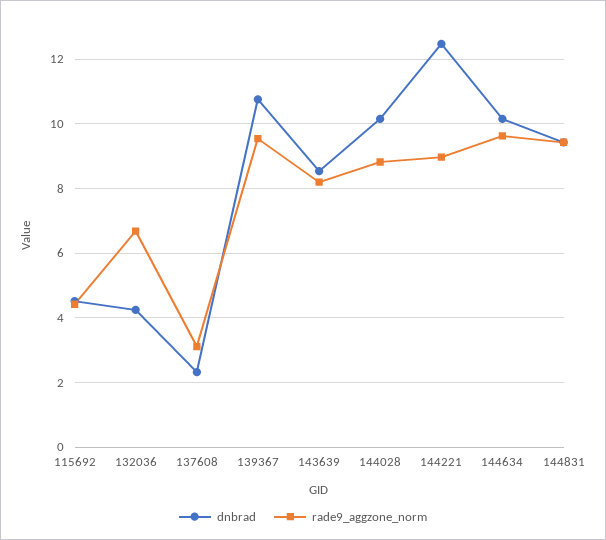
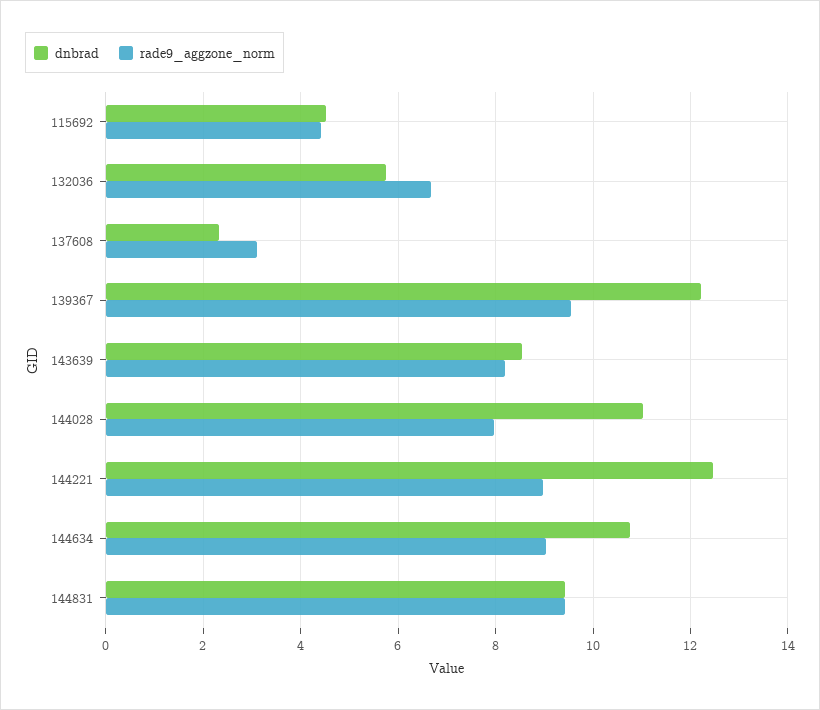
  {
    "dnbrad": {
      "115692": 4.6,
-     "132036": 4.2,
+     "132036": 5.8,
      "137608": 2.4,
-     "139367": 10.8,
+     "139367": 12.2,
      "143639": 8.6,
-     "144028": 10.2,
+     "144028": 11,
      "144221": 12.4,
-     "144634": 10.2,
+     "144634": 10.8,
      "144831": 9.4
    },
    "rade9_aggzone_norm": {
      "115692": 4.4,
      "132036": 6.6,
      "137608": 3.2,
      "139367": 9.6,
      "143639": 8.2,
-     "144028": 8.8,
+     "144028": 8,
      "144221": 9,
-     "144634": 9.6,
+     "144634": 9,
      "144831": 9.4
    }
  }

